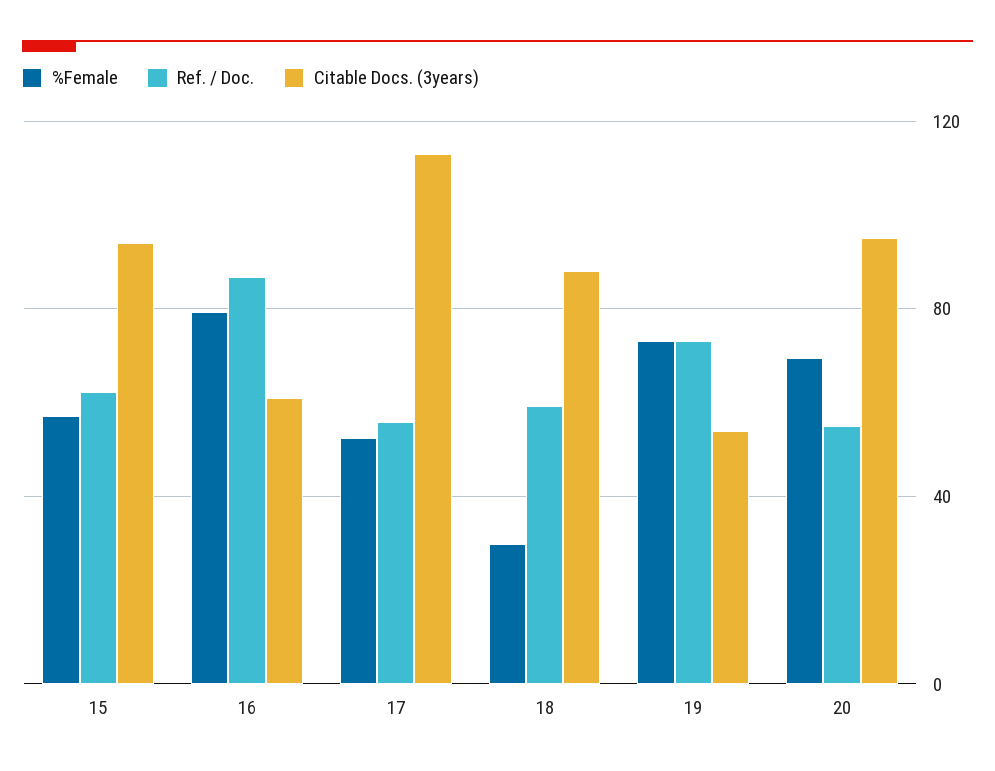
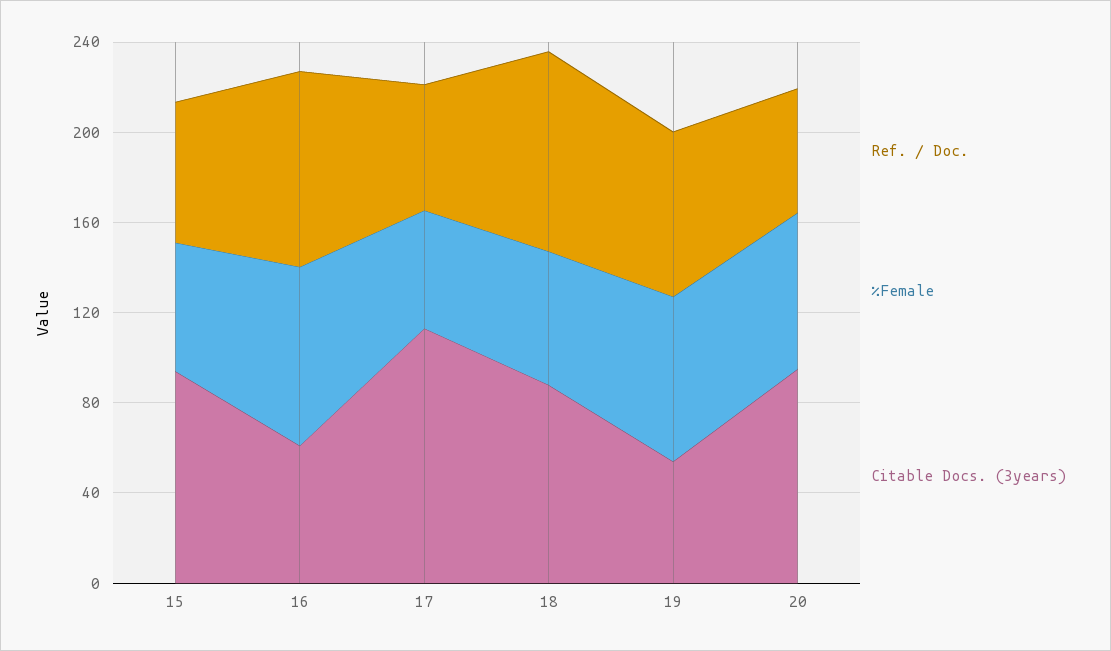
  {
    "%Female": {
      "15": 55,
      "16": 80,
      "17": 50,
-     "18": 30,
+     "18": 60,
      "19": 75,
      "20": 70
    },
    "Ref. / Doc.": {
      "15": 60,
      "16": 85,
      "17": 55,
-     "18": 60,
+     "18": 90,
      "19": 75,
      "20": 55
    },
    "Citable Docs. (3years)": {
      "15": 95,
      "16": 60,
      "17": 115,
      "18": 90,
      "19": 55,
      "20": 95
    }
  }

